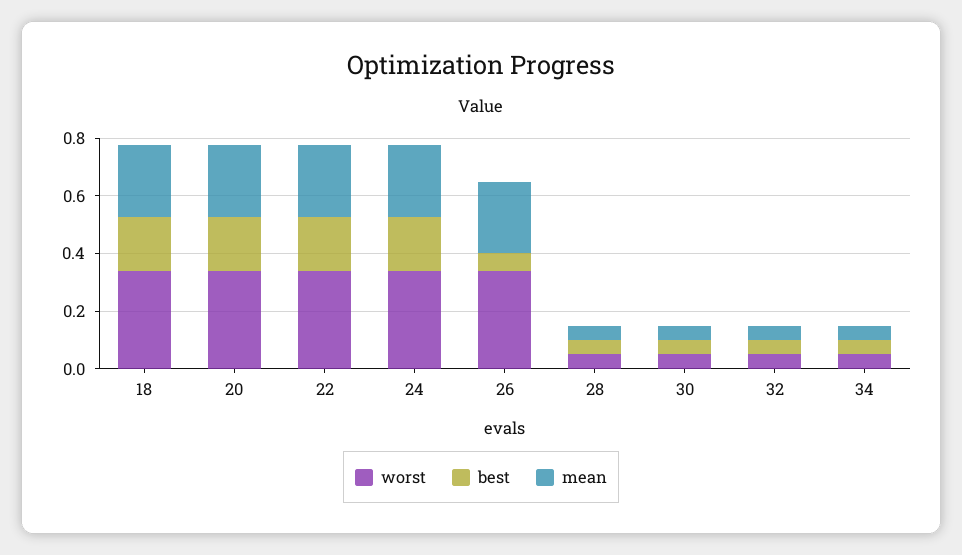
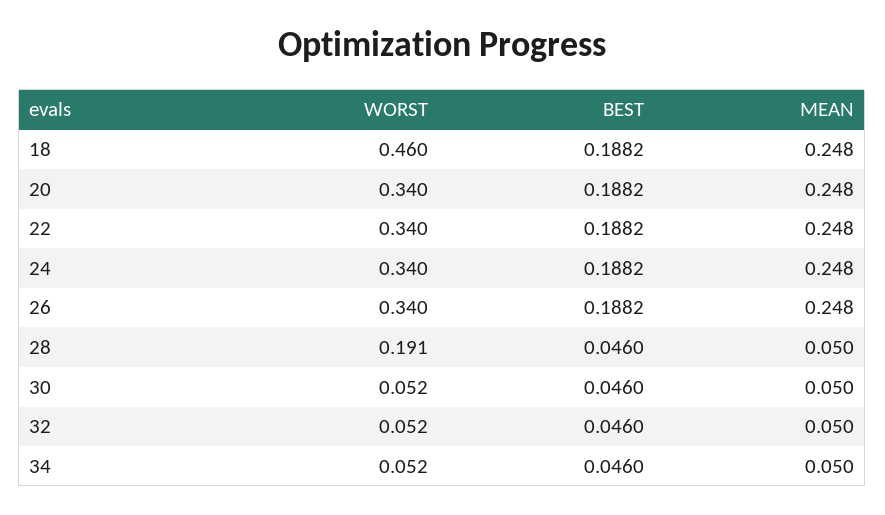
  {
    "worst": {
-     "18": 0.35,
+     "18": 0.46,
      "20": 0.34,
      "22": 0.34,
      "24": 0.34,
      "26": 0.34,
-     "28": 0.05,
+     "28": 0.191,
      "30": 0.052,
      "32": 0.052,
      "34": 0.052
    },
    "best": {
      "18": 0.1882,
      "20": 0.1882,
      "22": 0.1882,
      "24": 0.1882,
-     "26": 0.05,
+     "26": 0.1882,
      "28": 0.046,
      "30": 0.046,
      "32": 0.046,
      "34": 0.046
    },
    "mean": {
      "18": 0.248,
      "20": 0.248,
      "22": 0.248,
      "24": 0.248,
      "26": 0.248,
      "28": 0.05,
      "30": 0.05,
      "32": 0.05,
      "34": 0.05
    }
  }

